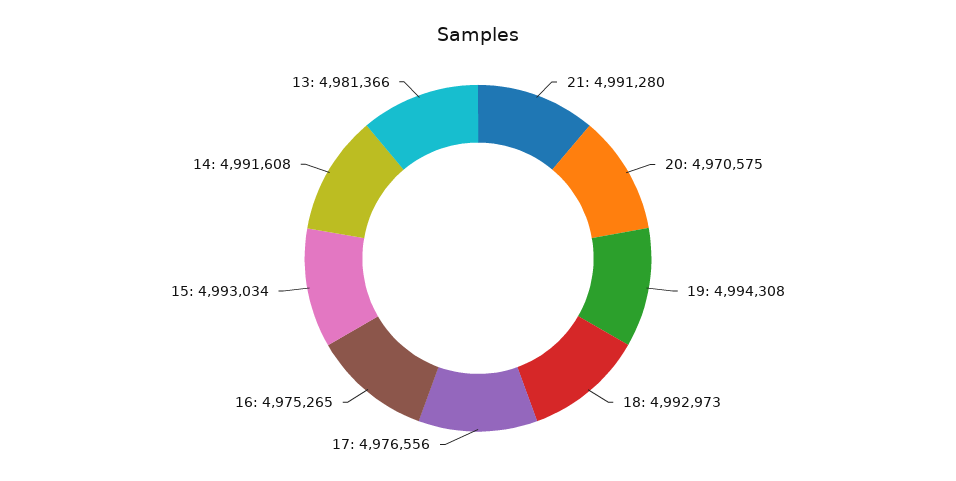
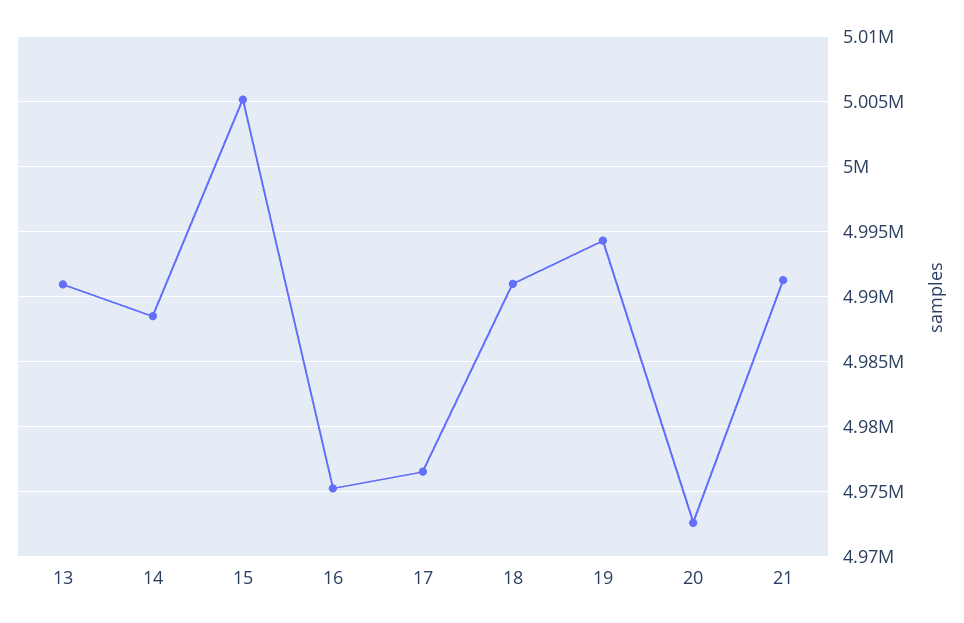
  {
    "21": 4991280,
-   "20": 4970575,
+   "20": 4972500,
    "19": 4994308,
-   "18": 4992973,
+   "18": 4991000,
    "17": 4976556,
    "16": 4975265,
-   "15": 4993034,
+   "15": 5005000,
-   "14": 4991608,
+   "14": 4988500,
-   "13": 4981366
+   "13": 4991000
  }

